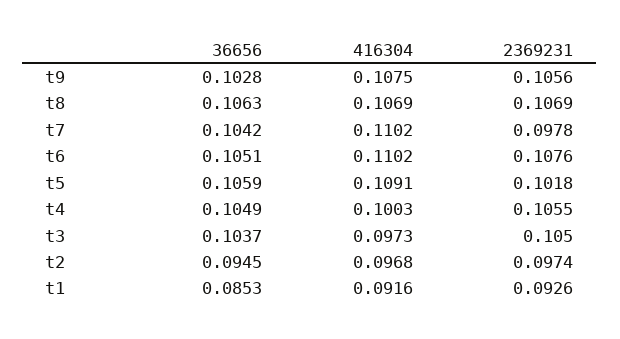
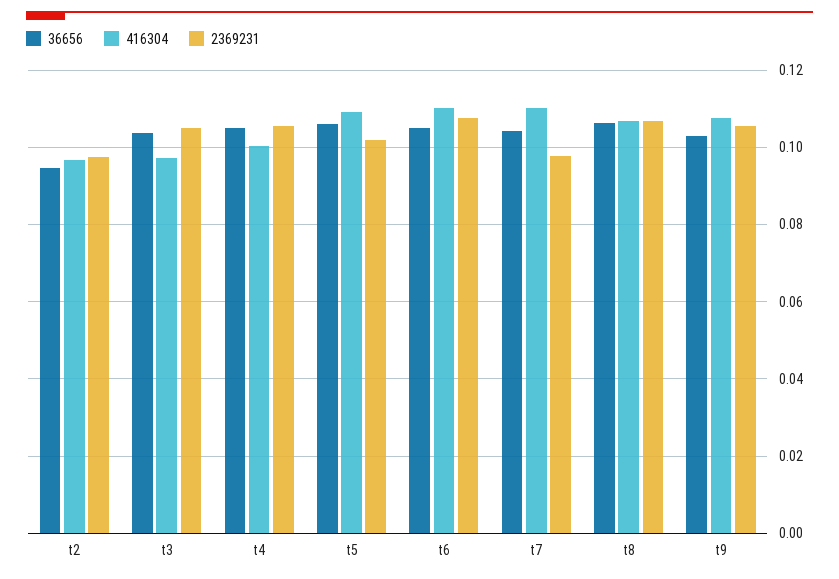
  {
    "36656": {
      "t9": 0.1028,
      "t8": 0.1063,
      "t7": 0.1042,
      "t6": 0.1051,
      "t5": 0.1059,
      "t4": 0.1049,
      "t3": 0.1037,
-     "t2": 0.0945,
+     "t2": 0.0945
-     "t1": 0.0853
    },
    "416304": {
      "t9": 0.1075,
      "t8": 0.1069,
      "t7": 0.1102,
      "t6": 0.1102,
      "t5": 0.1091,
      "t4": 0.1003,
      "t3": 0.0973,
-     "t2": 0.0968,
+     "t2": 0.0968
-     "t1": 0.0916
    },
    "2369231": {
      "t9": 0.1056,
      "t8": 0.1069,
      "t7": 0.0978,
      "t6": 0.1076,
      "t5": 0.1018,
      "t4": 0.1055,
      "t3": 0.105,
-     "t2": 0.0974,
+     "t2": 0.0974
-     "t1": 0.0926
    }
  }

